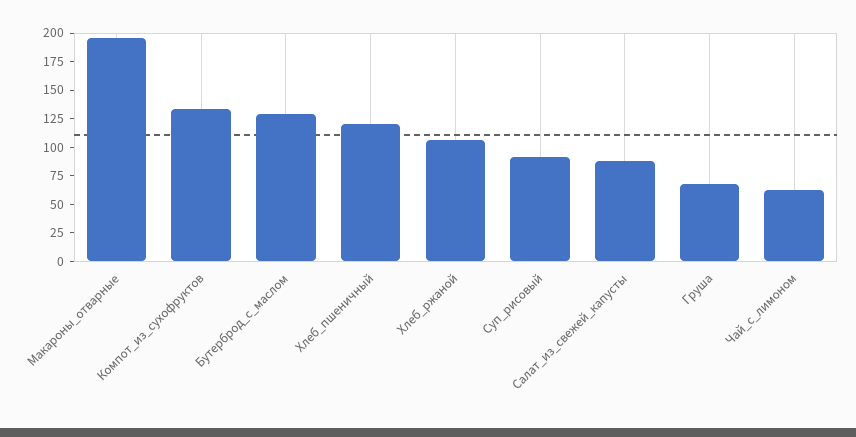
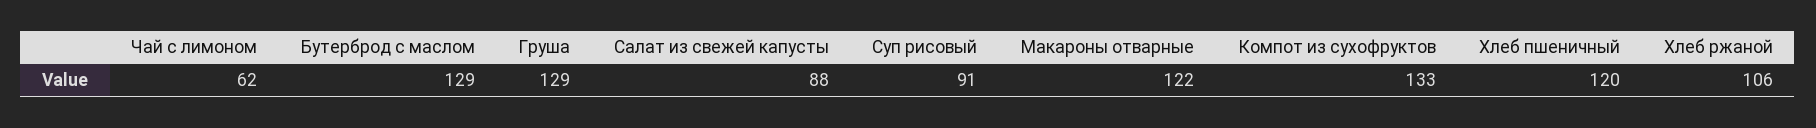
  {
-   "Макароны_отварные": 200,
+   "Макароны_отварные": 122,
    "Компот_из_сухофруктов": 133,
    "Бутерброд_с_маслом": 129,
    "Хлеб_пшеничный": 120,
    "Хлеб_ржаной": 106,
    "Суп_рисовый": 91,
    "Салат_из_свежей_капусты": 88,
-   "Груша": 75,
+   "Груша": 129,
    "Чай_с_лимоном": 62
  }

